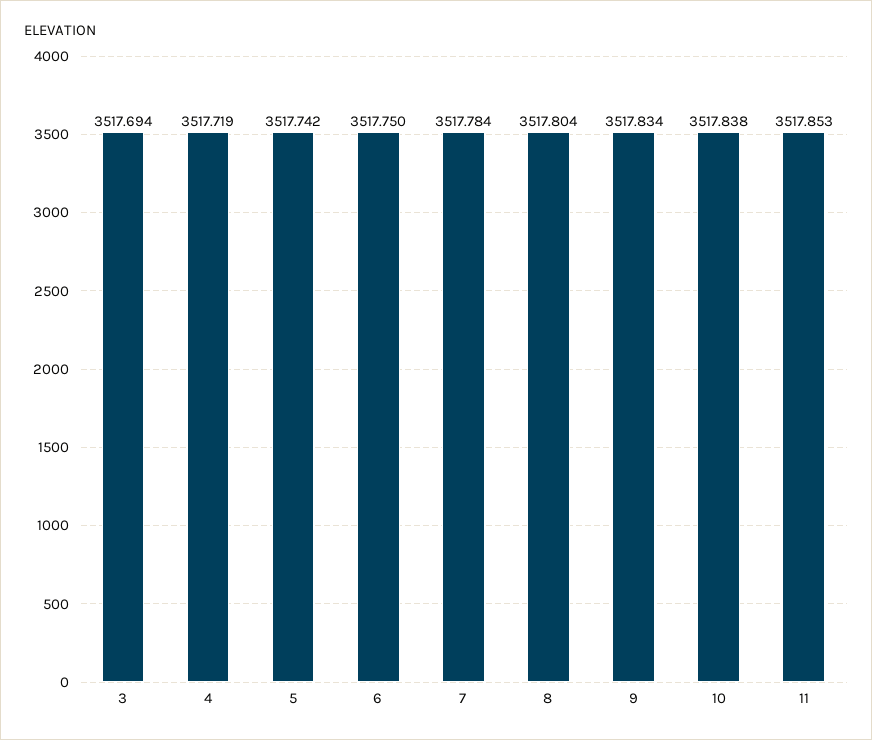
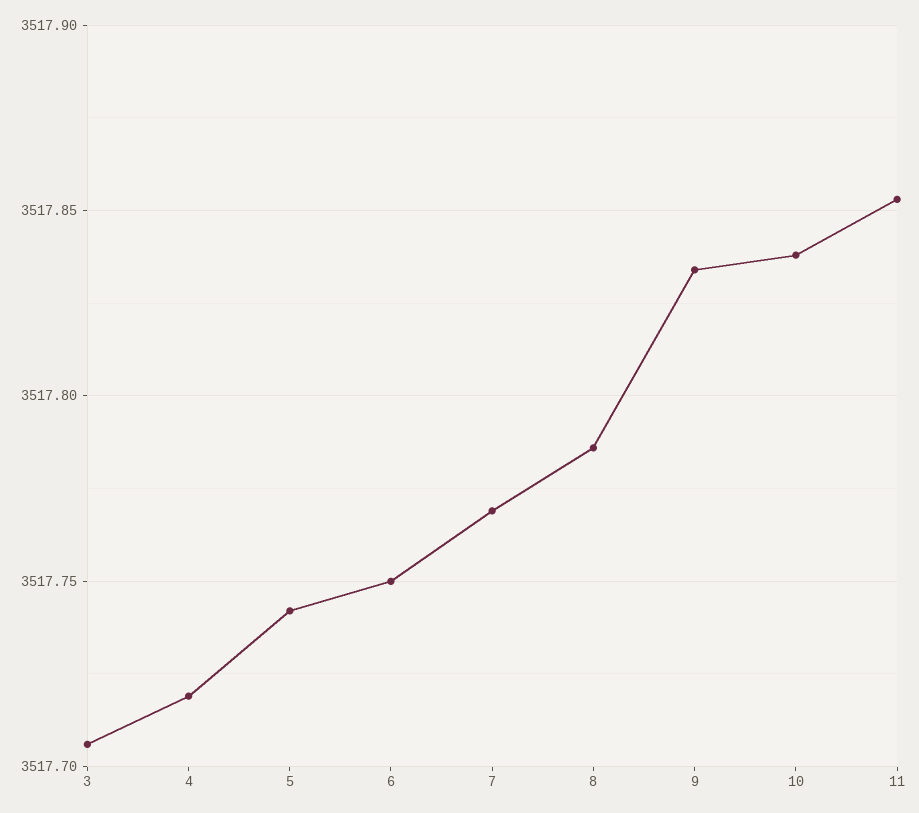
  {
-   "3": 3517.694,
+   "3": 3517.705,
    "4": 3517.719,
    "5": 3517.742,
    "6": 3517.75,
-   "7": 3517.784,
+   "7": 3517.77,
-   "8": 3517.804,
+   "8": 3517.785,
    "9": 3517.834,
    "10": 3517.838,
    "11": 3517.853
  }

